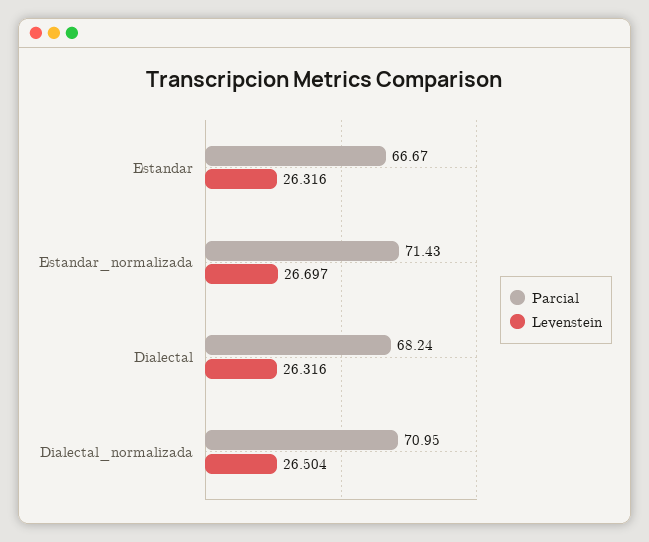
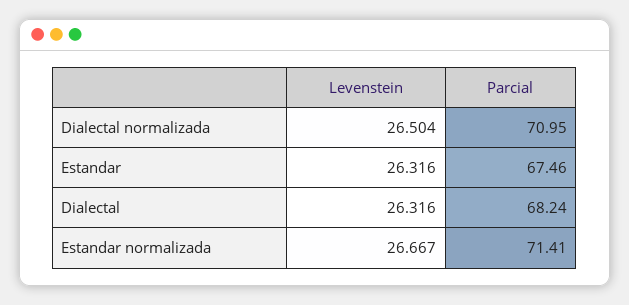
  {
    "Parcial": {
-     "Estandar": 66.67,
+     "Estandar": 67.46,
-     "Estandar_normalizada": 71.43,
+     "Estandar_normalizada": 71.41,
      "Dialectal": 68.24,
      "Dialectal_normalizada": 70.95
    },
    "Levenstein": {
      "Estandar": 26.316,
-     "Estandar_normalizada": 26.697,
+     "Estandar_normalizada": 26.667,
      "Dialectal": 26.316,
      "Dialectal_normalizada": 26.504
    }
  }

